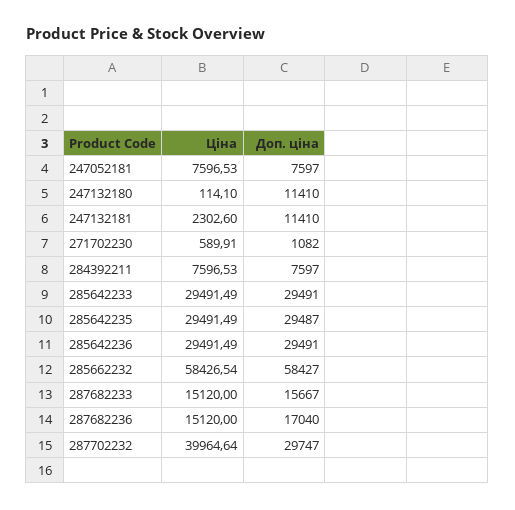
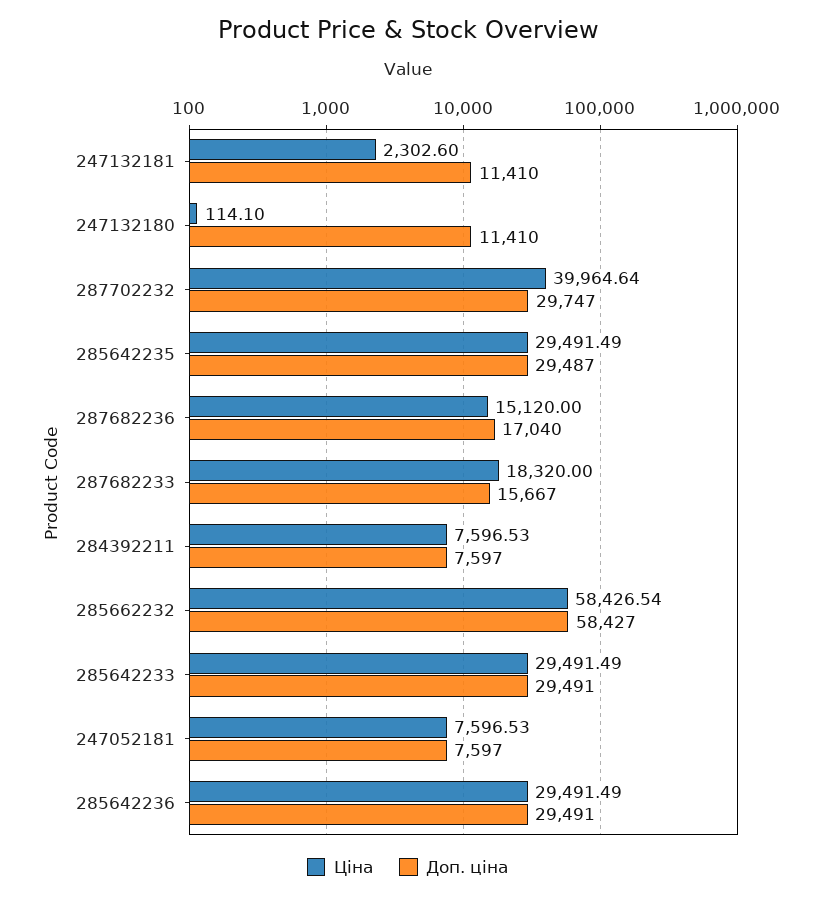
  {
    "Ціна": {
      "247052181": 7596.53,
      "247132180": 114.1,
      "247132181": 2302.6,
-     "271702230": 589.91,
      "284392211": 7596.53,
      "285642233": 29491.49,
      "285642235": 29491.49,
      "285642236": 29491.49,
      "285662232": 58426.54,
-     "287682233": 15120,
+     "287682233": 18320,
      "287682236": 15120,
      "287702232": 39964.64
    },
    "Доп. ціна": {
      "247052181": 7597,
      "247132180": 11410,
      "247132181": 11410,
-     "271702230": 1082,
      "284392211": 7597,
      "285642233": 29491,
      "285642235": 29487,
      "285642236": 29491,
      "285662232": 58427,
      "287682233": 15667,
      "287682236": 17040,
      "287702232": 29747
    }
  }

